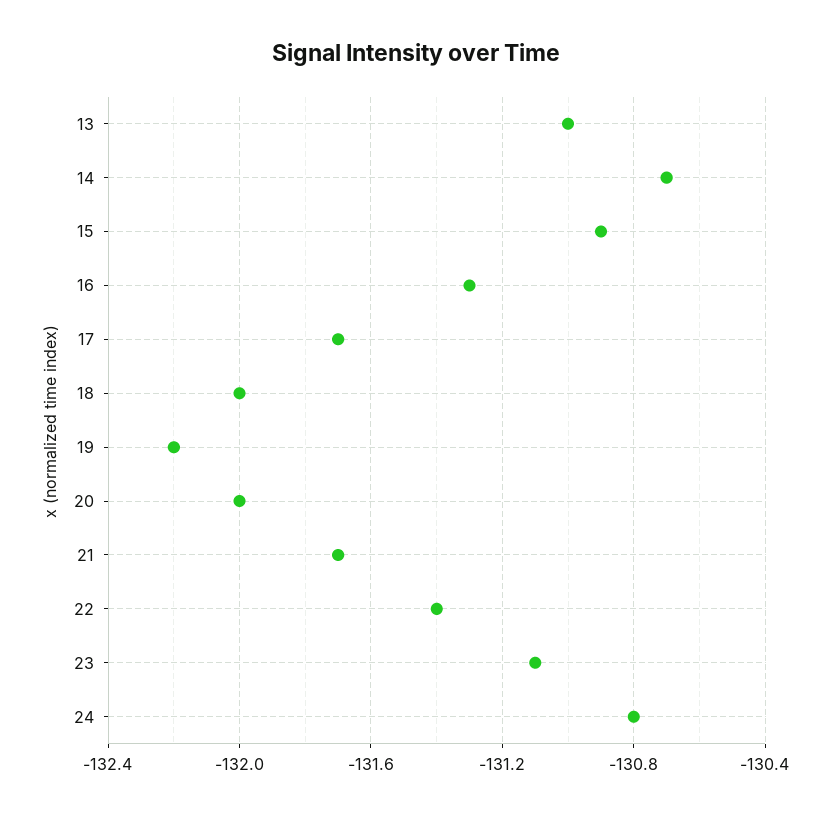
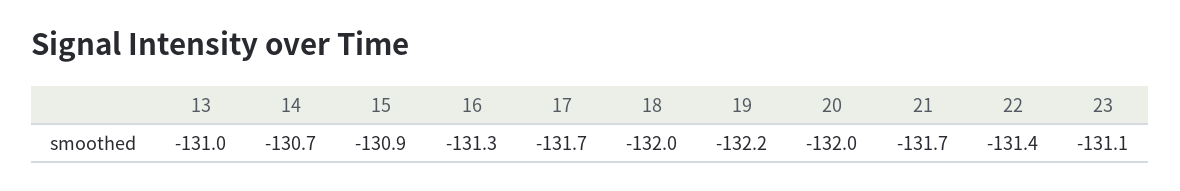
  {
    "13": -131,
    "14": -130.7,
    "15": -130.9,
    "16": -131.3,
    "17": -131.7,
    "18": -132,
    "19": -132.2,
    "20": -132,
    "21": -131.7,
    "22": -131.4,
-   "23": -131.1,
+   "23": -131.1
-   "24": -130.8
  }

